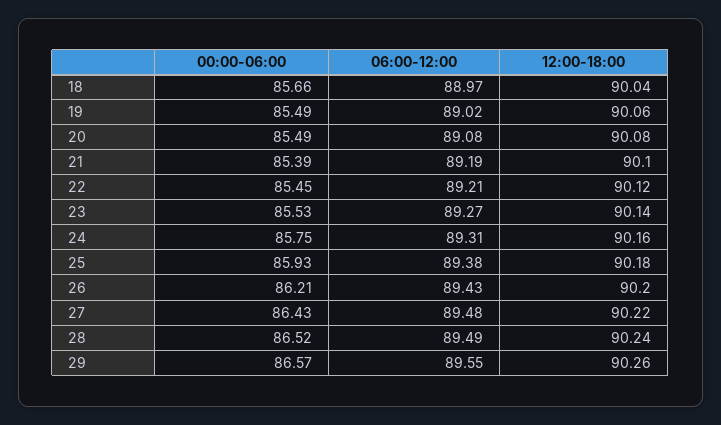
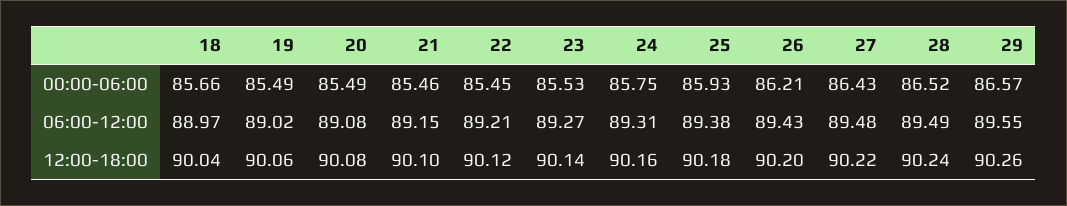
  {
    "00:00-06:00": {
      "18": 85.66,
      "19": 85.49,
      "20": 85.49,
-     "21": 85.39,
+     "21": 85.46,
      "22": 85.45,
      "23": 85.53,
      "24": 85.75,
      "25": 85.93,
      "26": 86.21,
      "27": 86.43,
      "28": 86.52,
      "29": 86.57
    },
    "06:00-12:00": {
      "18": 88.97,
      "19": 89.02,
      "20": 89.08,
-     "21": 89.19,
+     "21": 89.15,
      "22": 89.21,
      "23": 89.27,
      "24": 89.31,
      "25": 89.38,
      "26": 89.43,
      "27": 89.48,
      "28": 89.49,
      "29": 89.55
    },
    "12:00-18:00": {
      "18": 90.04,
      "19": 90.06,
      "20": 90.08,
      "21": 90.1,
      "22": 90.12,
      "23": 90.14,
      "24": 90.16,
      "25": 90.18,
      "26": 90.2,
      "27": 90.22,
      "28": 90.24,
      "29": 90.26
    }
  }

